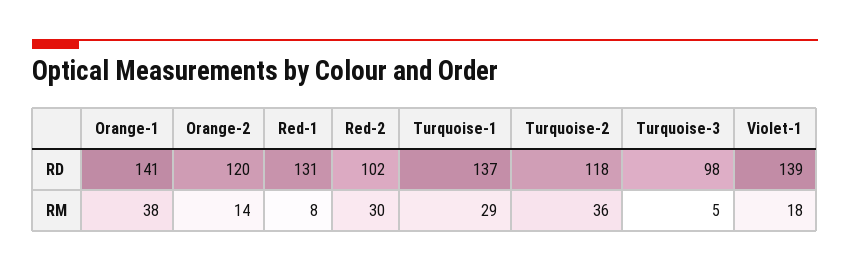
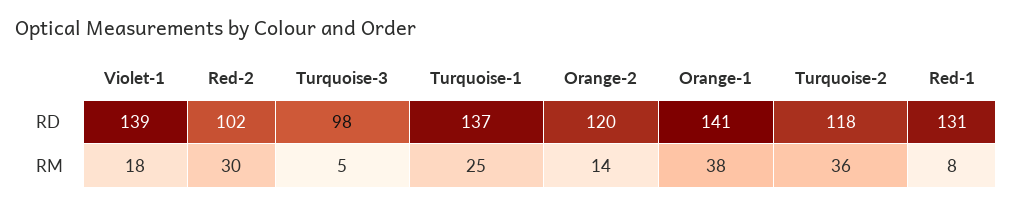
  {
    "Orange-1": {
      "RD": 141,
      "RM": 38
    },
    "Orange-2": {
      "RD": 120,
      "RM": 14
    },
    "Red-1": {
      "RD": 131,
      "RM": 8
    },
    "Red-2": {
      "RD": 102,
      "RM": 30
    },
    "Turquoise-1": {
      "RD": 137,
-     "RM": 29
+     "RM": 25
    },
    "Turquoise-2": {
      "RD": 118,
      "RM": 36
    },
    "Turquoise-3": {
      "RD": 98,
      "RM": 5
    },
    "Violet-1": {
      "RD": 139,
      "RM": 18
    }
  }

